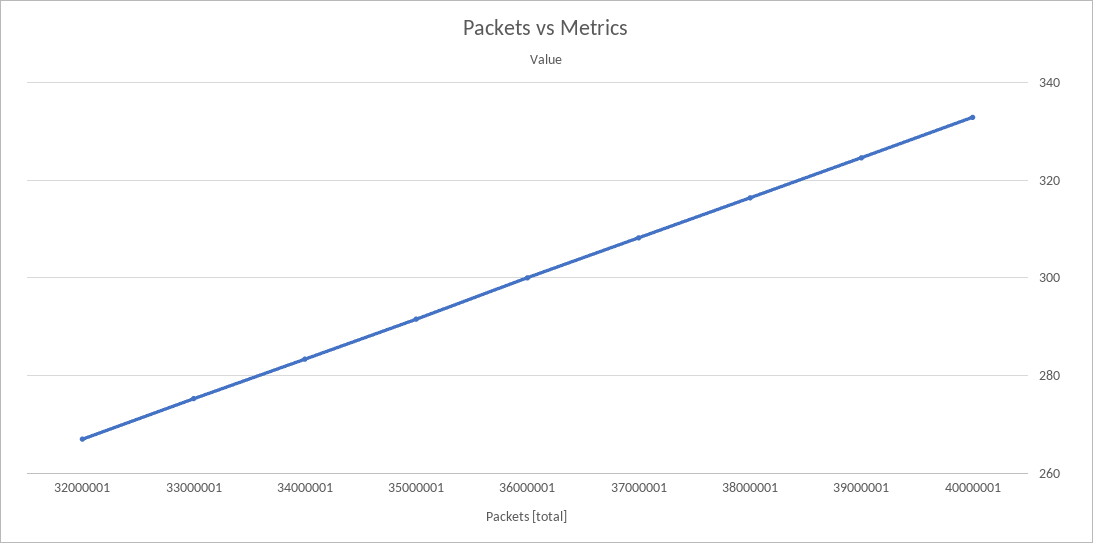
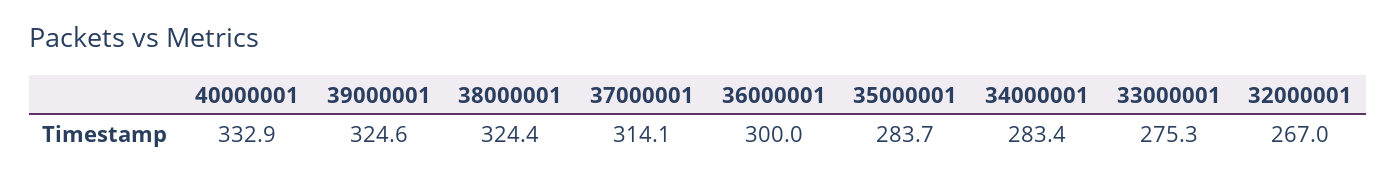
  {
    "32000001": 267,
    "33000001": 275.3,
    "34000001": 283.4,
-   "35000001": 292,
+   "35000001": 283.7,
    "36000001": 300,
-   "37000001": 308,
+   "37000001": 314.1,
-   "38000001": 316,
+   "38000001": 324.4,
    "39000001": 324.6,
    "40000001": 332.9
  }

